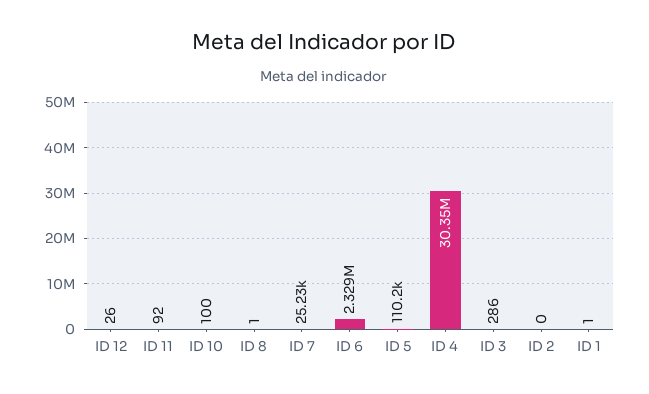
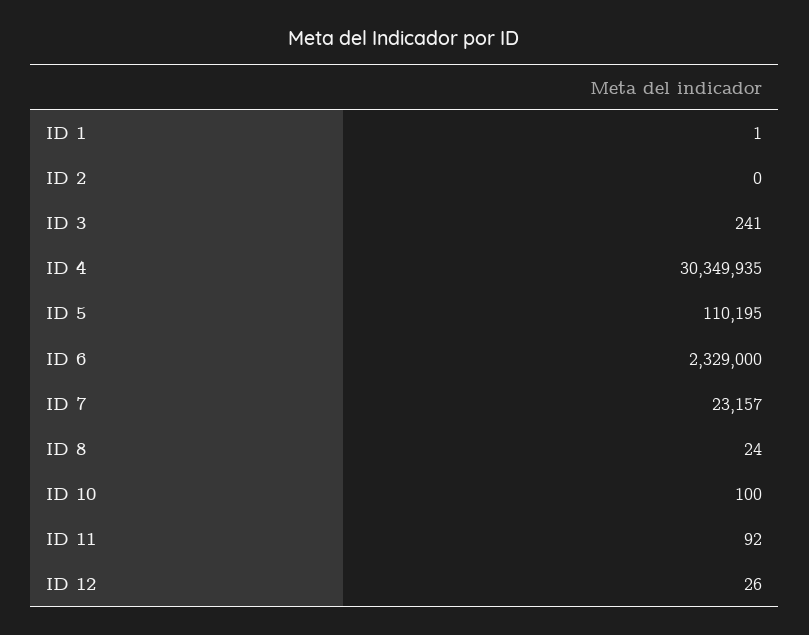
  {
    "ID 12": 26,
    "ID 11": 92,
    "ID 10": 100,
-   "ID 8": 1,
+   "ID 8": 24,
-   "ID 7": 25230,
+   "ID 7": 23157,
    "ID 6": 2329000,
    "ID 5": 110195,
    "ID 4": 30349935,
-   "ID 3": 286,
+   "ID 3": 241,
    "ID 2": 0,
    "ID 1": 1
  }

